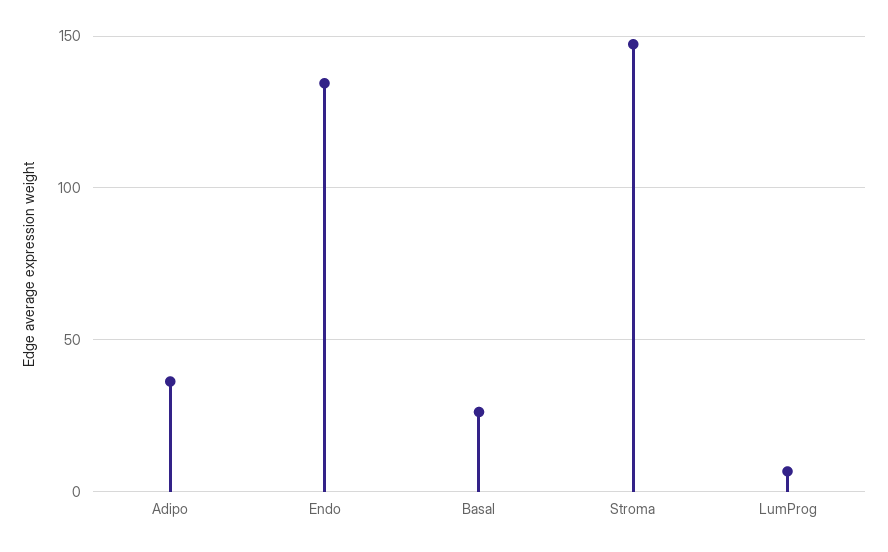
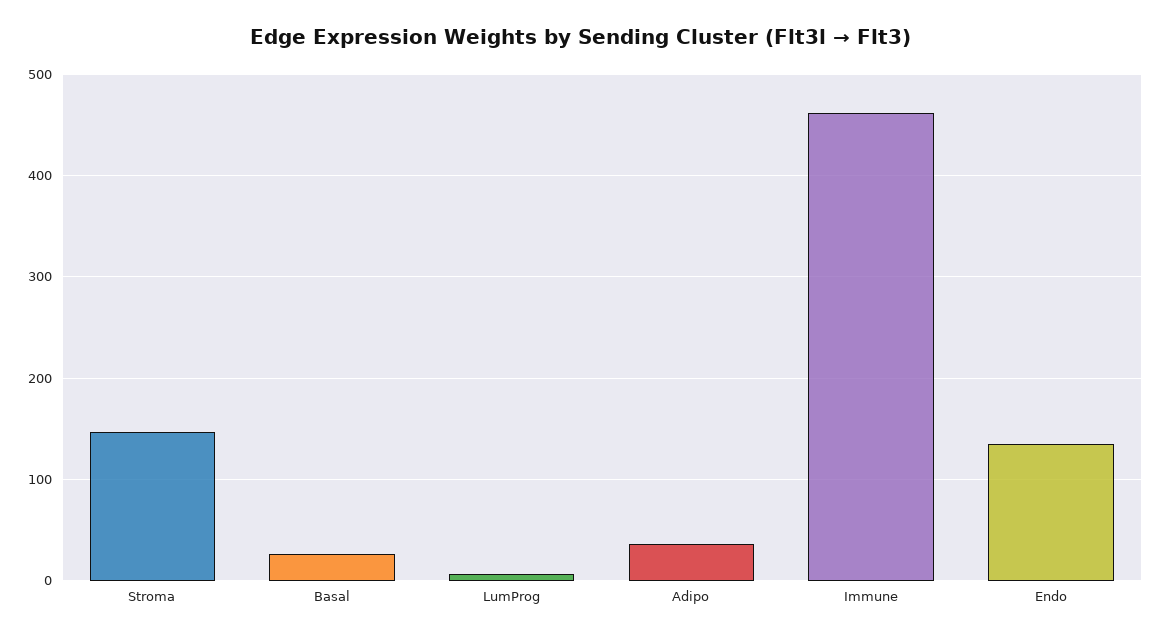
  {
    "Adipo": 35,
    "Endo": 135,
    "Basal": 25,
    "Stroma": 145,
-   "LumProg": 5
+   "LumProg": 5,
+   "Immune": 460
  }

